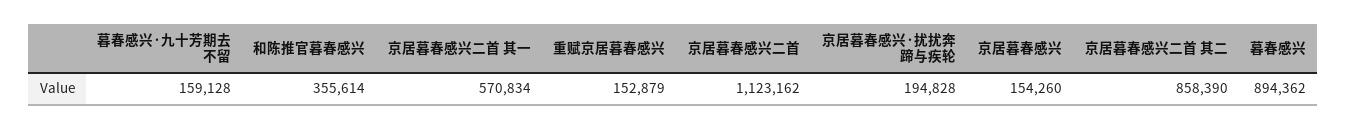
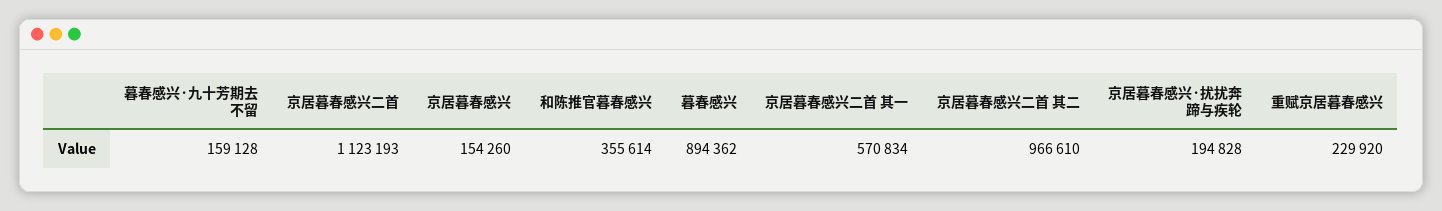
  {
    "暮春感兴·九十芳期去不留": 159128,
    "和陈推官暮春感兴": 355614,
    "京居暮春感兴二首 其一": 570834,
-   "重赋京居暮春感兴": 152879,
+   "重赋京居暮春感兴": 229920,
-   "京居暮春感兴二首": 1123162,
+   "京居暮春感兴二首": 1123193,
    "京居暮春感兴·扰扰奔蹄与疾轮": 194828,
    "京居暮春感兴": 154260,
-   "京居暮春感兴二首 其二": 858390,
+   "京居暮春感兴二首 其二": 966610,
    "暮春感兴": 894362
  }

